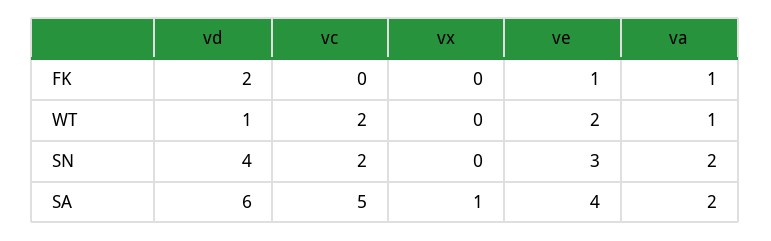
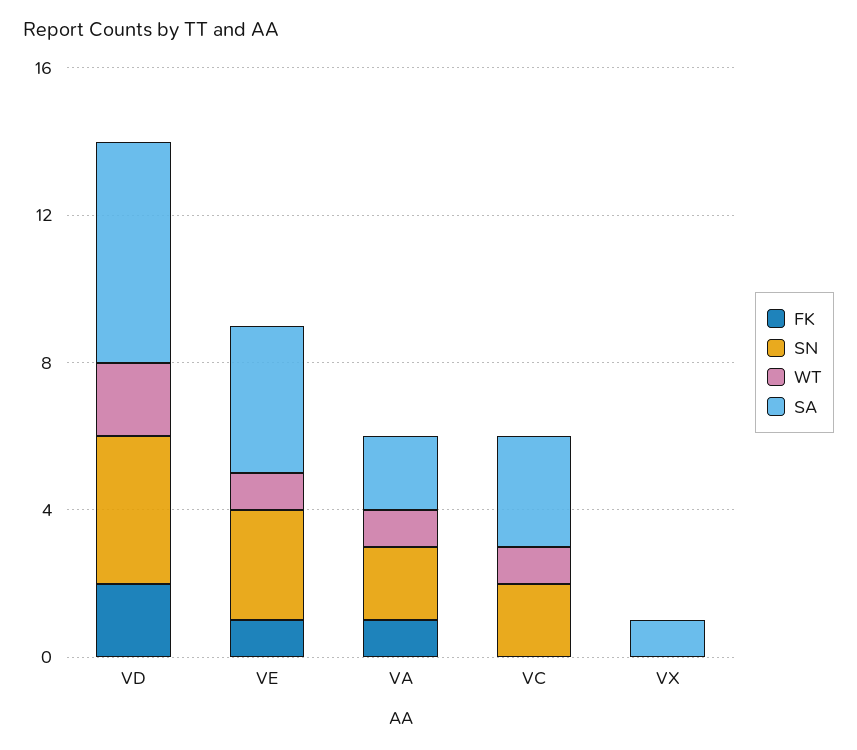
  {
    "FK": {
      "vd": 2,
      "vc": 0,
      "vx": 0,
      "ve": 1,
      "va": 1
    },
    "WT": {
-     "vd": 1,
+     "vd": 2,
-     "vc": 2,
+     "vc": 1,
      "vx": 0,
-     "ve": 2,
+     "ve": 1,
      "va": 1
    },
    "SN": {
      "vd": 4,
      "vc": 2,
      "vx": 0,
      "ve": 3,
      "va": 2
    },
    "SA": {
      "vd": 6,
-     "vc": 5,
+     "vc": 3,
      "vx": 1,
      "ve": 4,
      "va": 2
    }
  }

